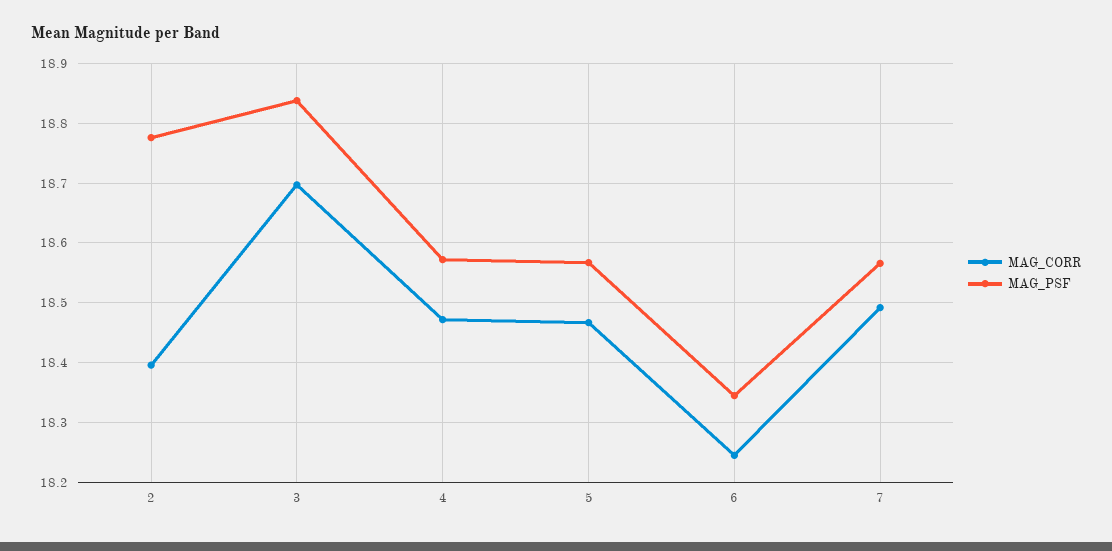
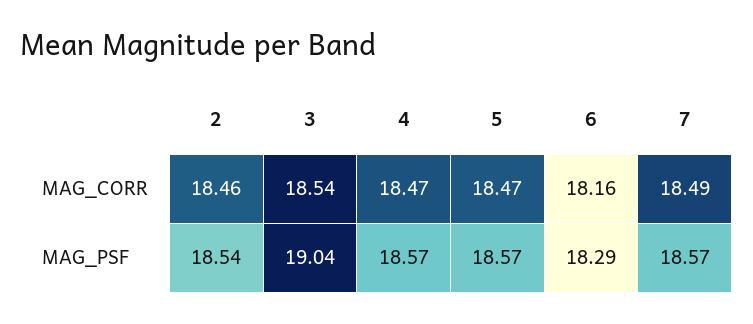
  {
    "MAG_CORR": {
-     "2": 18.4,
+     "2": 18.46,
-     "3": 18.7,
+     "3": 18.54,
      "4": 18.47,
      "5": 18.47,
-     "6": 18.24,
+     "6": 18.16,
      "7": 18.49
    },
    "MAG_PSF": {
-     "2": 18.78,
+     "2": 18.54,
-     "3": 18.84,
+     "3": 19.04,
      "4": 18.57,
      "5": 18.57,
-     "6": 18.34,
+     "6": 18.29,
      "7": 18.57
    }
  }

